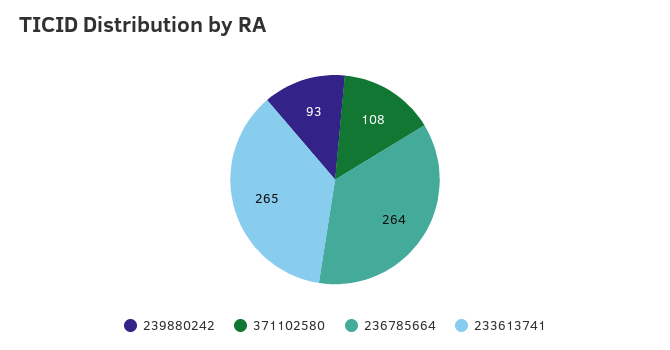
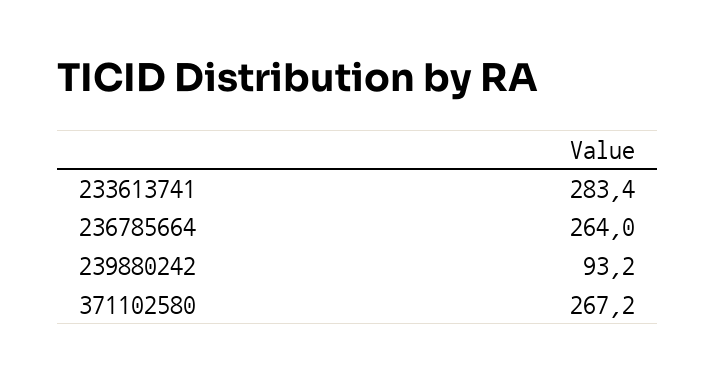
  {
    "239880242": 93.2,
-   "371102580": 108,
+   "371102580": 267.2,
    "236785664": 264,
-   "233613741": 265
+   "233613741": 283.4
  }

